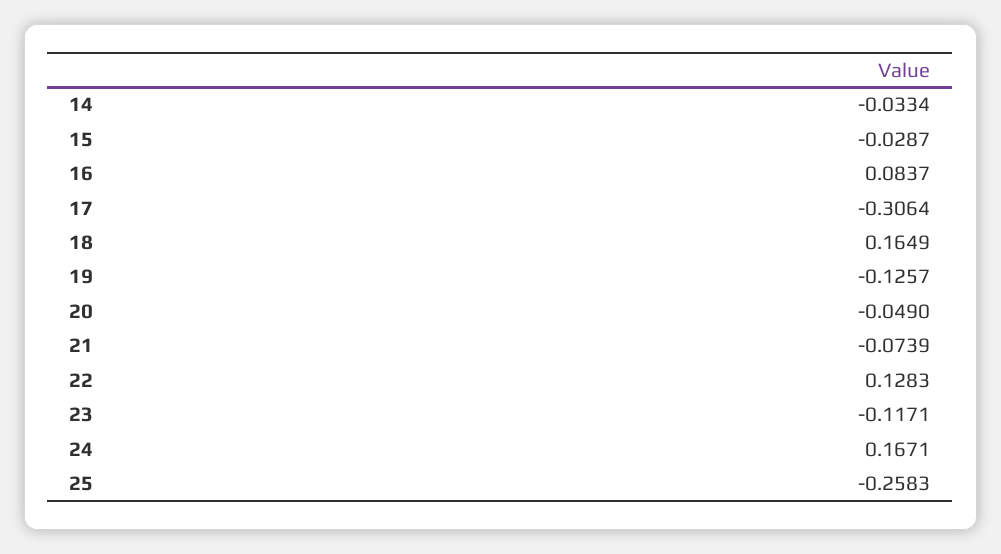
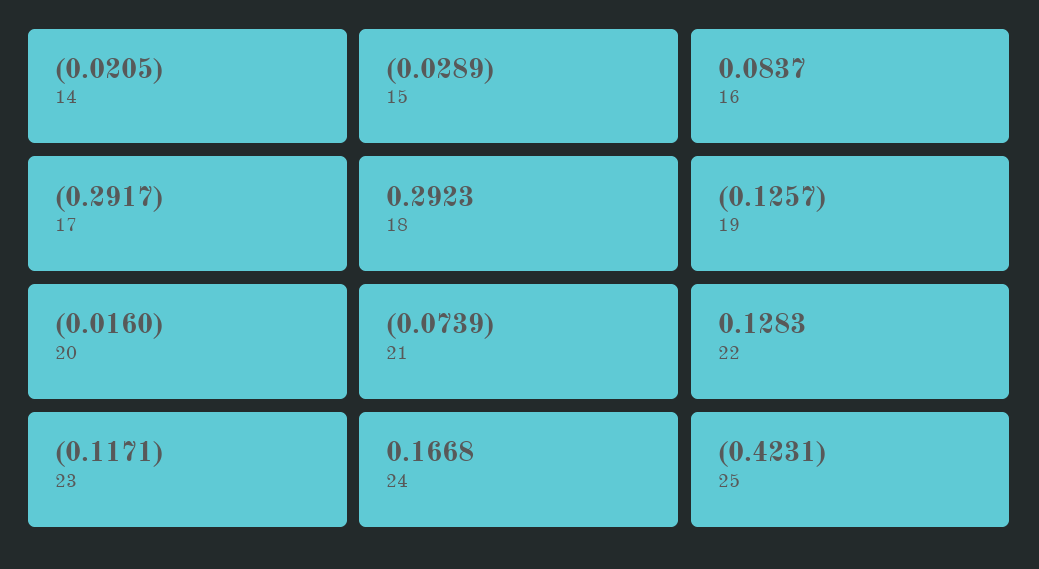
  {
-   "14": -0.0334,
+   "14": -0.0205,
-   "15": -0.0287,
+   "15": -0.0289,
    "16": 0.0837,
-   "17": -0.3064,
+   "17": -0.2917,
-   "18": 0.1649,
+   "18": 0.2923,
    "19": -0.1257,
-   "20": -0.049,
+   "20": -0.016,
    "21": -0.0739,
    "22": 0.1283,
    "23": -0.1171,
-   "24": 0.1671,
+   "24": 0.1668,
-   "25": -0.2583
+   "25": -0.4231
  }

